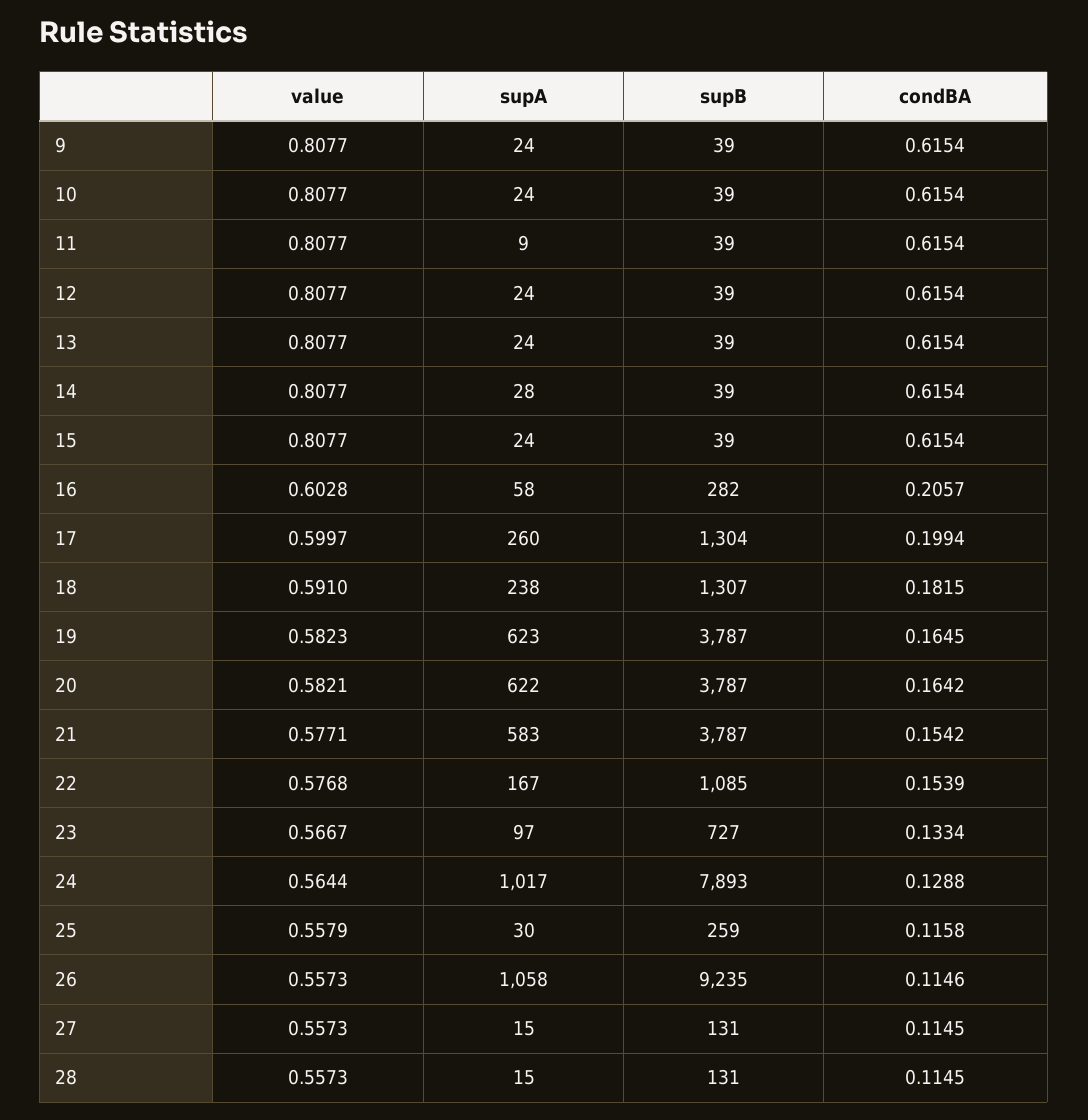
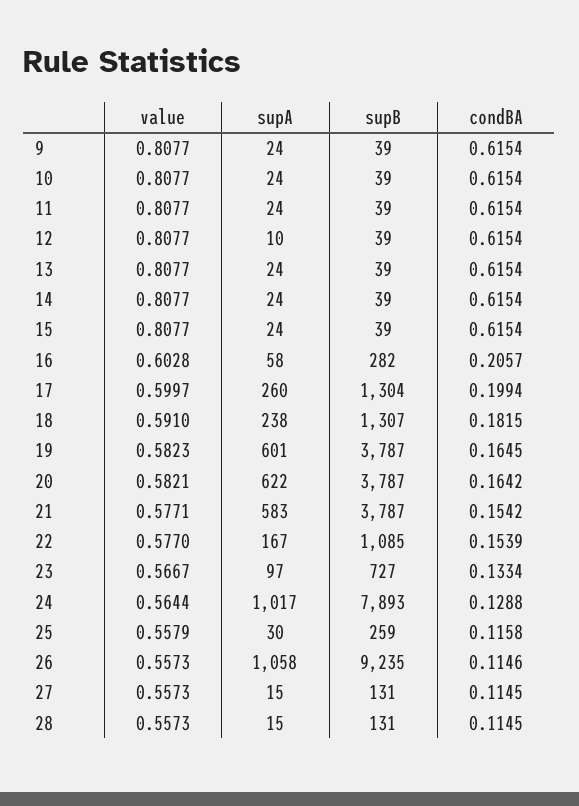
  {
    "value": {
      "9": 0.8077,
      "10": 0.8077,
      "11": 0.8077,
      "12": 0.8077,
      "13": 0.8077,
      "14": 0.8077,
      "15": 0.8077,
      "16": 0.6028,
      "17": 0.5997,
      "18": 0.591,
      "19": 0.5823,
      "20": 0.5821,
      "21": 0.5771,
-     "22": 0.5768,
+     "22": 0.577,
      "23": 0.5667,
      "24": 0.5644,
      "25": 0.5579,
      "26": 0.5573,
      "27": 0.5573,
      "28": 0.5573
    },
    "supA": {
      "9": 24,
      "10": 24,
-     "11": 9,
+     "11": 24,
-     "12": 24,
+     "12": 10,
      "13": 24,
-     "14": 28,
+     "14": 24,
      "15": 24,
      "16": 58,
      "17": 260,
      "18": 238,
-     "19": 623,
+     "19": 601,
      "20": 622,
      "21": 583,
      "22": 167,
      "23": 97,
      "24": 1017,
      "25": 30,
      "26": 1058,
      "27": 15,
      "28": 15
    },
    "supB": {
      "9": 39,
      "10": 39,
      "11": 39,
      "12": 39,
      "13": 39,
      "14": 39,
      "15": 39,
      "16": 282,
      "17": 1304,
      "18": 1307,
      "19": 3787,
      "20": 3787,
      "21": 3787,
      "22": 1085,
      "23": 727,
      "24": 7893,
      "25": 259,
      "26": 9235,
      "27": 131,
      "28": 131
    },
    "condBA": {
      "9": 0.6154,
      "10": 0.6154,
      "11": 0.6154,
      "12": 0.6154,
      "13": 0.6154,
      "14": 0.6154,
      "15": 0.6154,
      "16": 0.2057,
      "17": 0.1994,
      "18": 0.1815,
      "19": 0.1645,
      "20": 0.1642,
      "21": 0.1542,
      "22": 0.1539,
      "23": 0.1334,
      "24": 0.1288,
      "25": 0.1158,
      "26": 0.1146,
      "27": 0.1145,
      "28": 0.1145
    }
  }

